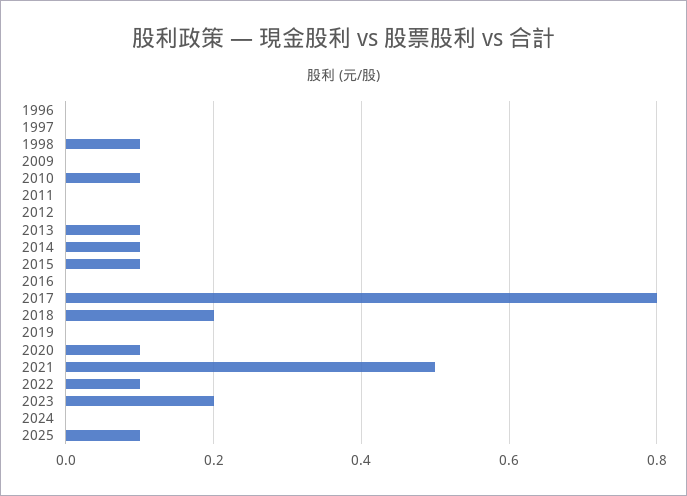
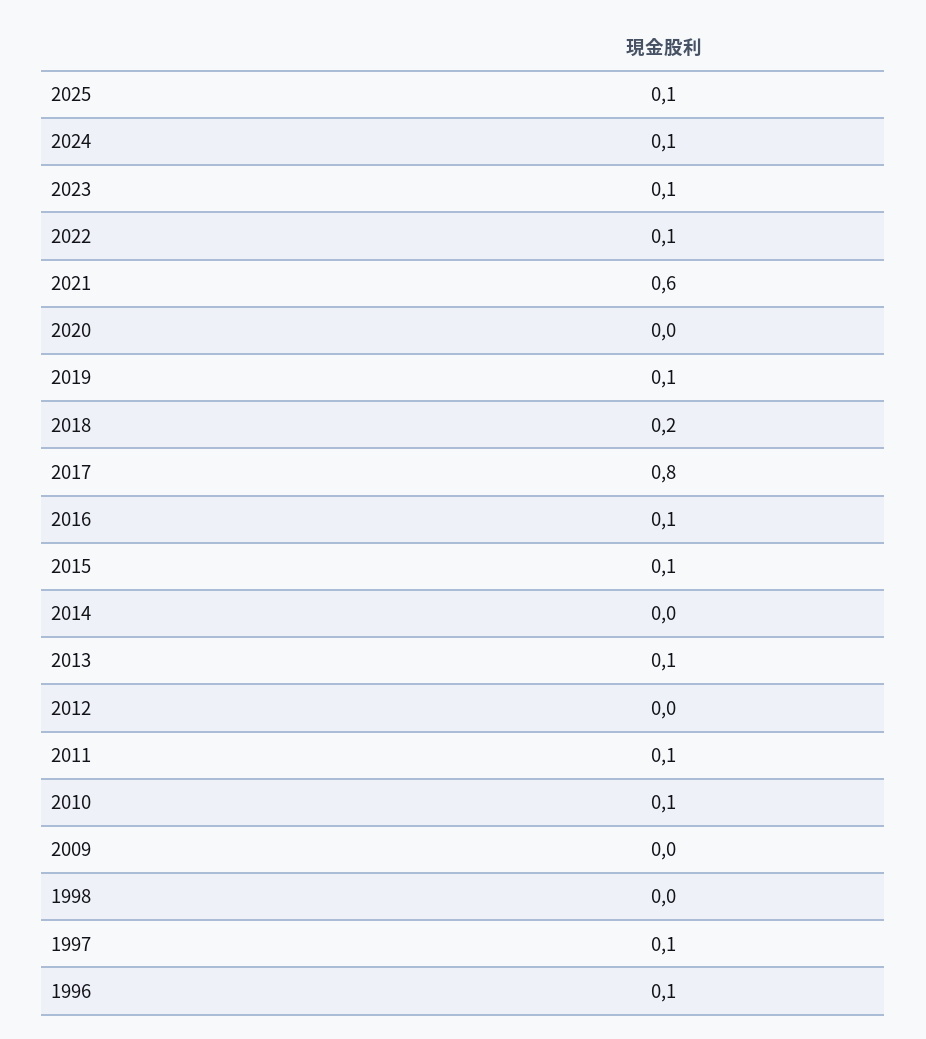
  {
-   "1996": 0,
+   "1996": 0.1,
-   "1997": 0,
+   "1997": 0.1,
-   "1998": 0.1,
+   "1998": 0,
    "2009": 0,
    "2010": 0.1,
-   "2011": 0,
+   "2011": 0.1,
    "2012": 0,
    "2013": 0.1,
-   "2014": 0.1,
+   "2014": 0,
    "2015": 0.1,
-   "2016": 0,
+   "2016": 0.1,
    "2017": 0.8,
    "2018": 0.2,
-   "2019": 0,
+   "2019": 0.1,
-   "2020": 0.1,
+   "2020": 0,
-   "2021": 0.5,
+   "2021": 0.6,
    "2022": 0.1,
-   "2023": 0.2,
+   "2023": 0.1,
-   "2024": 0,
+   "2024": 0.1,
    "2025": 0.1
  }

